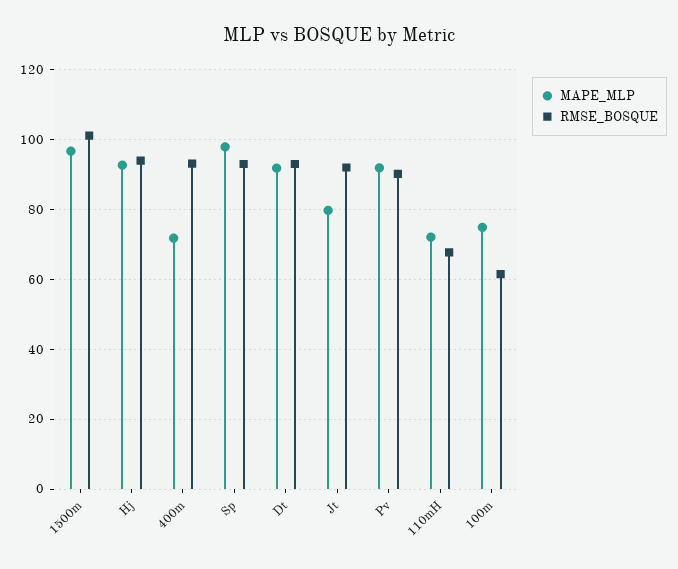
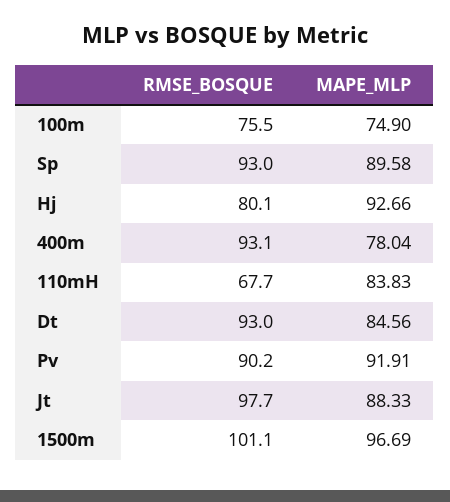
  {
    "MAPE_MLP": {
      "1500m": 96.69,
      "Hj": 92.66,
-     "400m": 72,
+     "400m": 78.04,
-     "Sp": 98,
+     "Sp": 89.58,
-     "Dt": 92,
+     "Dt": 84.56,
-     "Jt": 80,
+     "Jt": 88.33,
      "Pv": 91.91,
-     "110mH": 72,
+     "110mH": 83.83,
      "100m": 74.9
    },
    "RMSE_BOSQUE": {
      "1500m": 101.1,
-     "Hj": 94,
+     "Hj": 80.1,
      "400m": 93.1,
      "Sp": 93,
      "Dt": 93,
-     "Jt": 92,
+     "Jt": 97.7,
      "Pv": 90.2,
      "110mH": 67.7,
-     "100m": 62
+     "100m": 75.5
    }
  }

